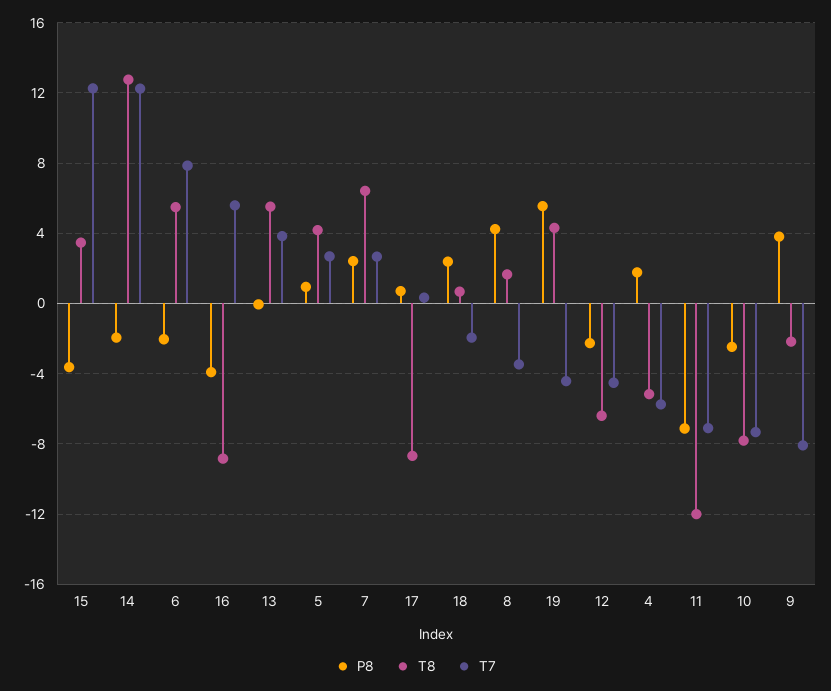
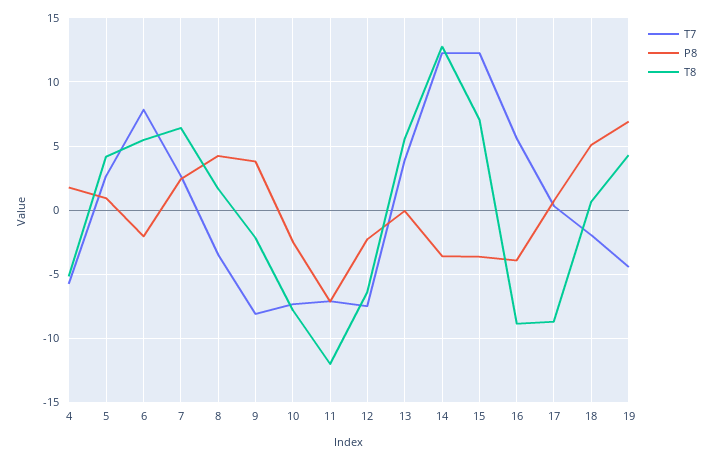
  {
    "P8": {
      "15": -3.5,
-     "14": -2,
+     "14": -3.5,
      "6": -2,
      "16": -4,
      "13": 0,
      "5": 1,
      "7": 2.5,
      "17": 0.5,
-     "18": 2.5,
+     "18": 5,
      "8": 4,
-     "19": 5.5,
+     "19": 7,
      "12": -2.5,
      "4": 2,
      "11": -7,
      "10": -2.5,
      "9": 4
    },
    "T8": {
-     "15": 3.5,
+     "15": 7,
      "14": 13,
      "6": 5.5,
      "16": -9,
      "13": 5.5,
      "5": 4,
      "7": 6.5,
      "17": -8.5,
      "18": 0.5,
      "8": 1.5,
      "19": 4.5,
      "12": -6.5,
      "4": -5,
      "11": -12,
      "10": -8,
      "9": -2
    },
    "T7": {
      "15": 12.5,
      "14": 12,
      "6": 8,
      "16": 5.5,
      "13": 4,
      "5": 2.5,
      "7": 2.5,
      "17": 0.5,
      "18": -2,
      "8": -3.5,
      "19": -4.5,
-     "12": -4.5,
+     "12": -7.5,
      "4": -6,
      "11": -7,
      "10": -7.5,
      "9": -8
    }
  }

